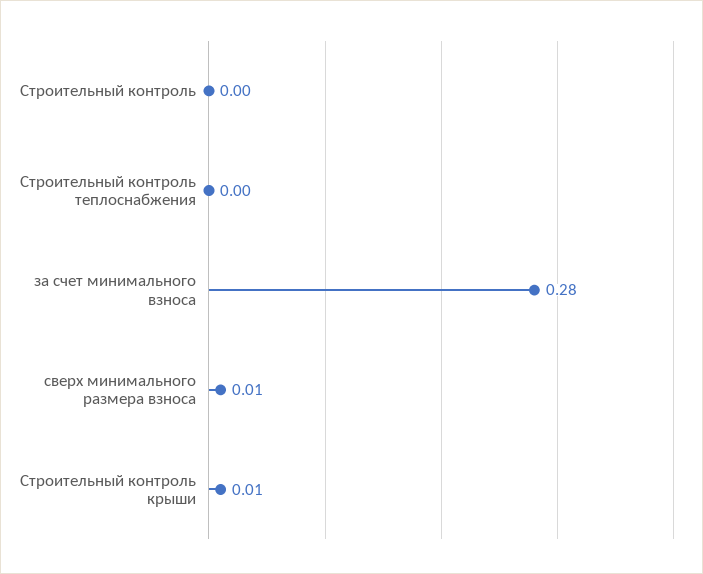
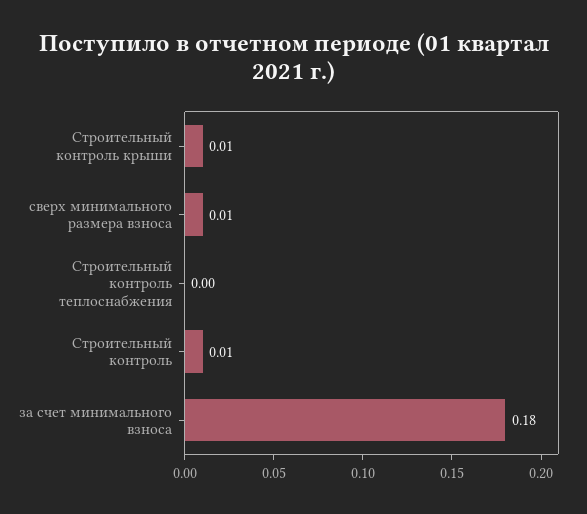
  {
-   "Строительный контроль": 0,
+   "Строительный контроль": 0.01,
    "Строительный контроль теплоснабжения": 0,
-   "за счет минимального взноса": 0.28,
+   "за счет минимального взноса": 0.18,
    "сверх минимального размера взноса": 0.01,
    "Строительный контроль крыши": 0.01
  }

